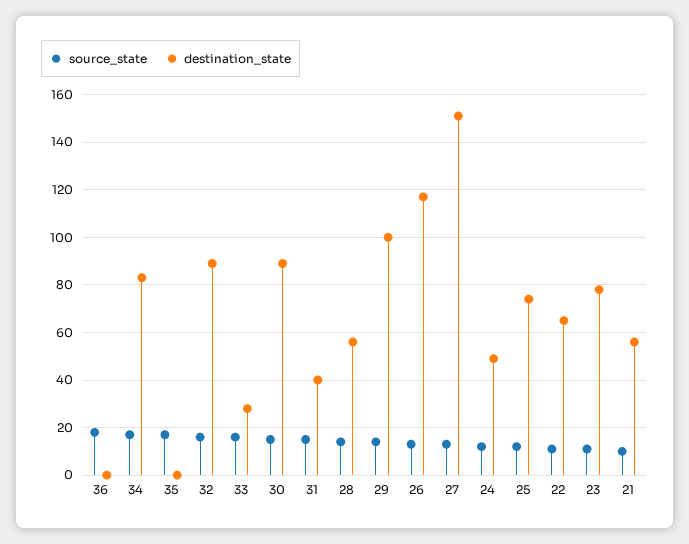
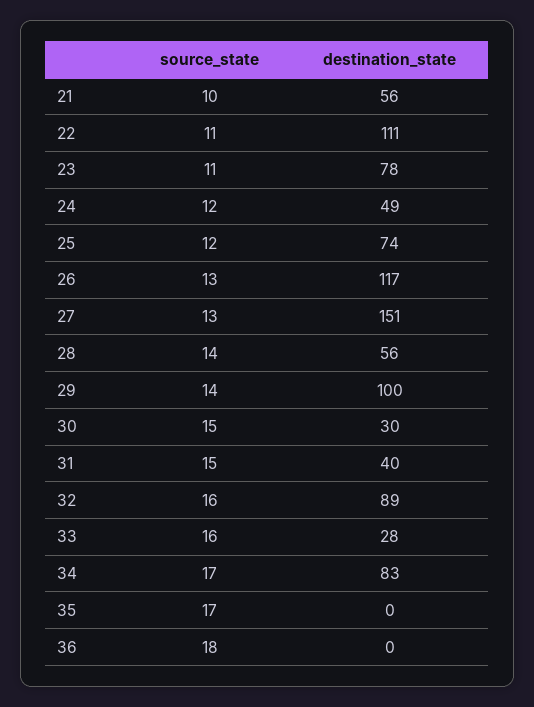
  {
    "source_state": {
      "36": 18,
      "34": 17,
      "35": 17,
      "32": 16,
      "33": 16,
      "30": 15,
      "31": 15,
      "28": 14,
      "29": 14,
      "26": 13,
      "27": 13,
      "24": 12,
      "25": 12,
      "22": 11,
      "23": 11,
      "21": 10
    },
    "destination_state": {
      "36": 0,
      "34": 83,
      "35": 0,
      "32": 89,
      "33": 28,
-     "30": 90,
+     "30": 30,
      "31": 40,
      "28": 56,
      "29": 100,
      "26": 117,
      "27": 151,
      "24": 49,
      "25": 74,
-     "22": 65,
+     "22": 111,
      "23": 78,
      "21": 56
    }
  }

